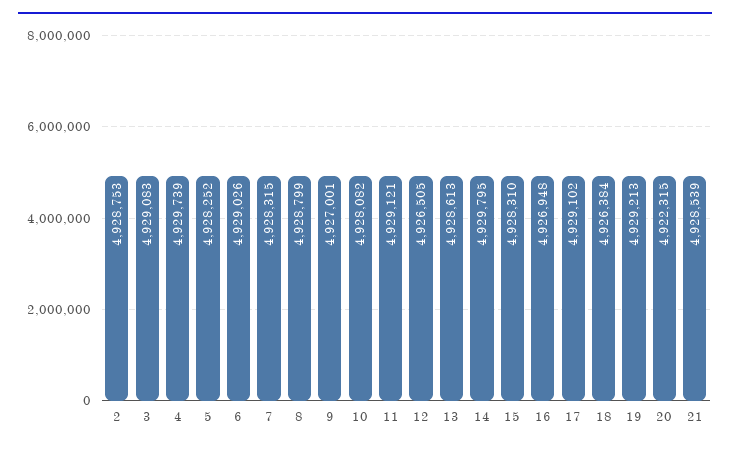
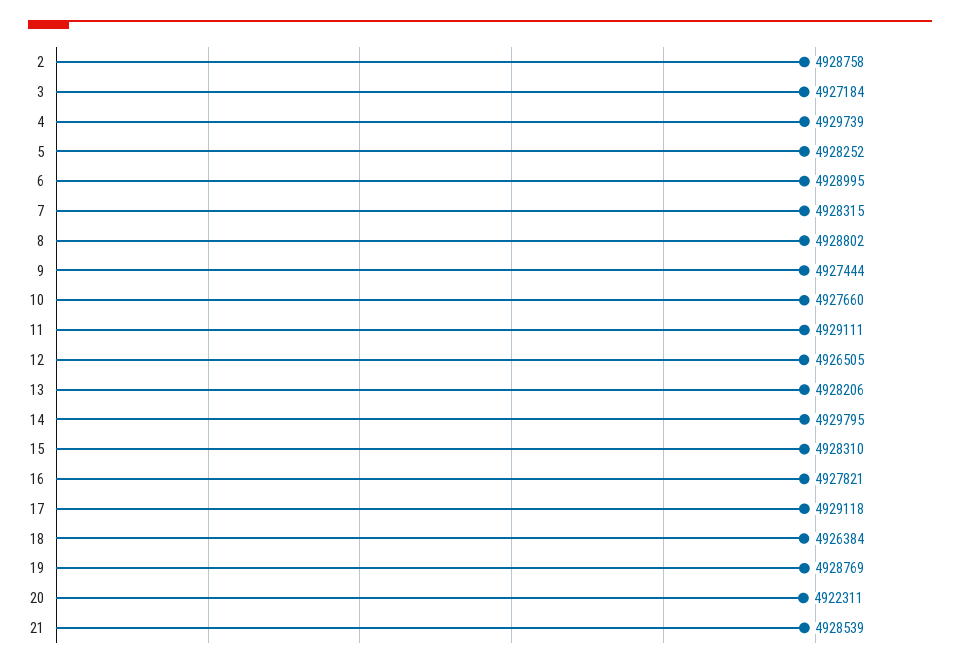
  {
-   "2": 4928753,
+   "2": 4928758,
-   "3": 4929083,
+   "3": 4927184,
    "4": 4929739,
    "5": 4928252,
-   "6": 4929026,
+   "6": 4928995,
    "7": 4928315,
-   "8": 4928799,
+   "8": 4928802,
-   "9": 4927001,
+   "9": 4927444,
-   "10": 4928082,
+   "10": 4927660,
-   "11": 4929121,
+   "11": 4929111,
    "12": 4926505,
-   "13": 4928613,
+   "13": 4928206,
    "14": 4929795,
    "15": 4928310,
-   "16": 4926948,
+   "16": 4927821,
-   "17": 4929102,
+   "17": 4929118,
    "18": 4926384,
-   "19": 4929213,
+   "19": 4928769,
-   "20": 4922315,
+   "20": 4922311,
    "21": 4928539
  }

